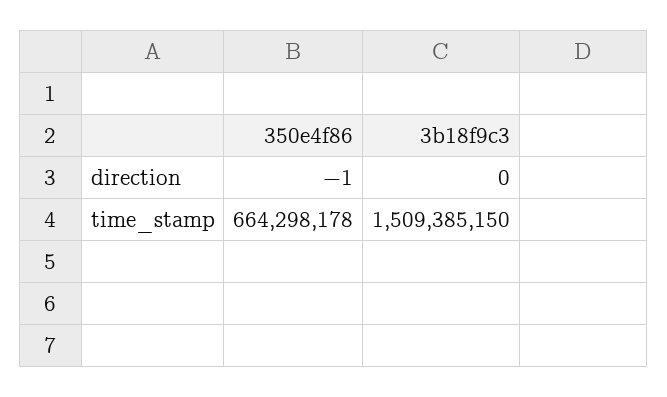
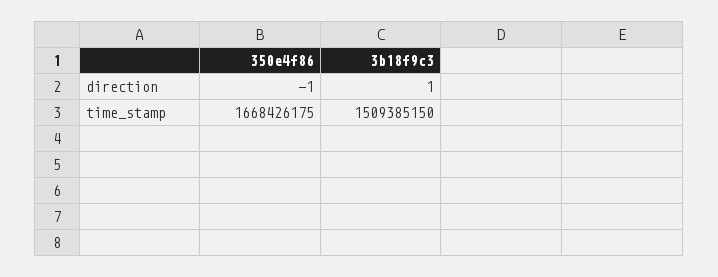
  {
    "350e4f86": {
      "direction": -1,
-     "time_stamp": 664298178
+     "time_stamp": 1668426175
    },
    "3b18f9c3": {
-     "direction": 0,
+     "direction": 1,
      "time_stamp": 1509385150
    }
  }

